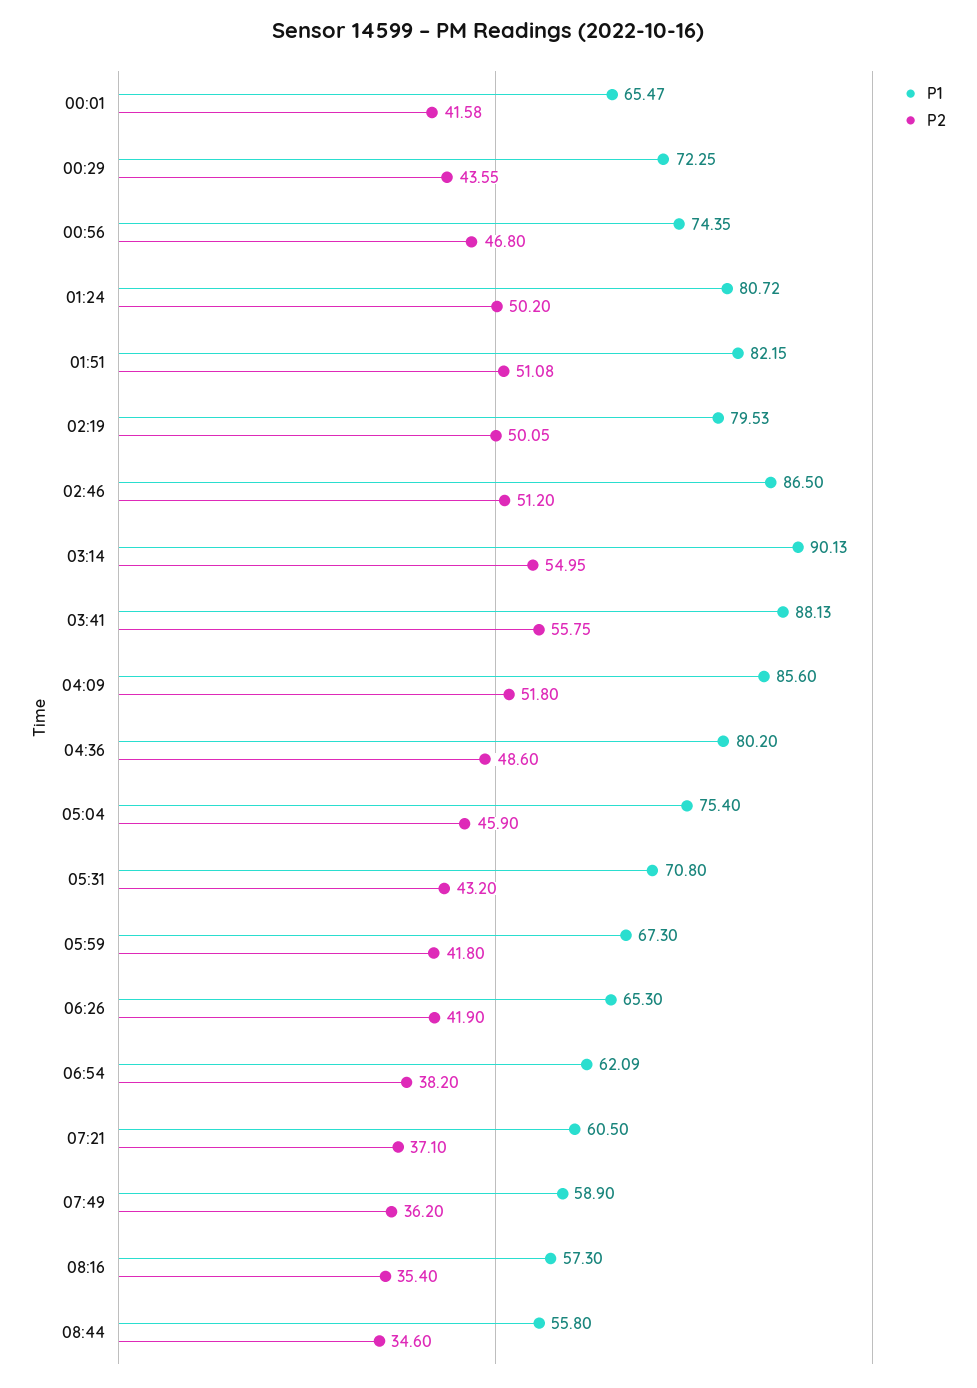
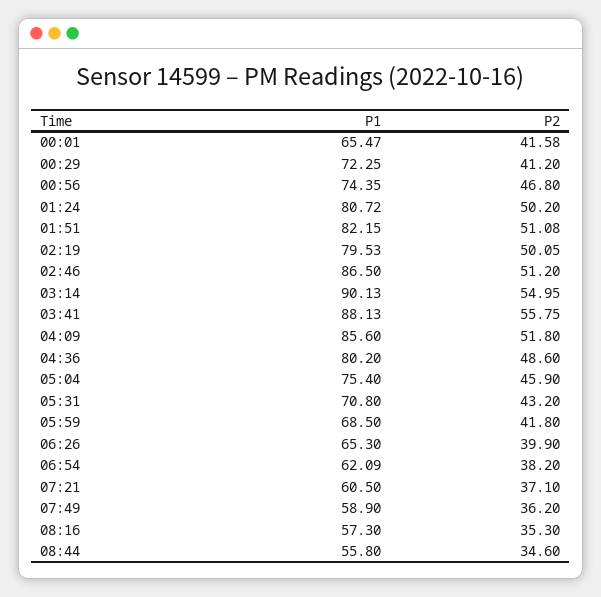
  {
    "P1": {
      "00:01": 65.47,
      "00:29": 72.25,
      "00:56": 74.35,
      "01:24": 80.72,
      "01:51": 82.15,
      "02:19": 79.53,
      "02:46": 86.5,
      "03:14": 90.13,
      "03:41": 88.13,
      "04:09": 85.6,
      "04:36": 80.2,
      "05:04": 75.4,
      "05:31": 70.8,
-     "05:59": 67.3,
+     "05:59": 68.5,
      "06:26": 65.3,
      "06:54": 62.09,
      "07:21": 60.5,
      "07:49": 58.9,
      "08:16": 57.3,
      "08:44": 55.8
    },
    "P2": {
      "00:01": 41.58,
-     "00:29": 43.55,
+     "00:29": 41.2,
      "00:56": 46.8,
      "01:24": 50.2,
      "01:51": 51.08,
      "02:19": 50.05,
      "02:46": 51.2,
      "03:14": 54.95,
      "03:41": 55.75,
      "04:09": 51.8,
      "04:36": 48.6,
      "05:04": 45.9,
      "05:31": 43.2,
      "05:59": 41.8,
-     "06:26": 41.9,
+     "06:26": 39.9,
      "06:54": 38.2,
      "07:21": 37.1,
      "07:49": 36.2,
-     "08:16": 35.4,
+     "08:16": 35.3,
      "08:44": 34.6
    }
  }

